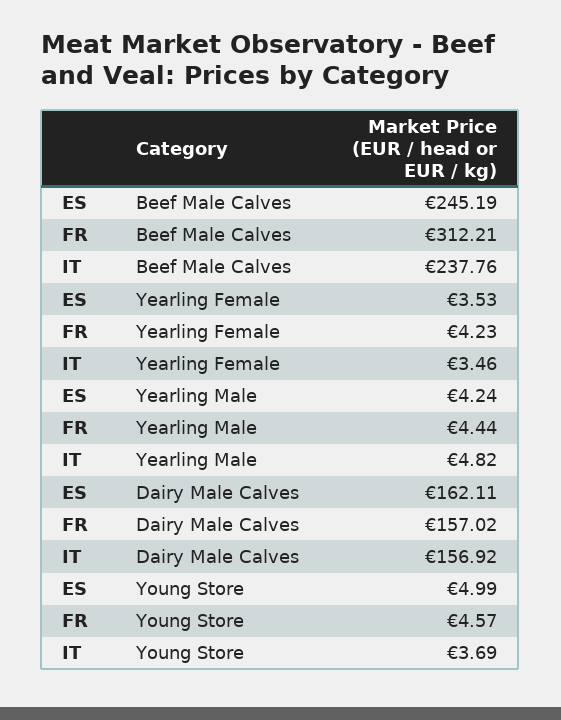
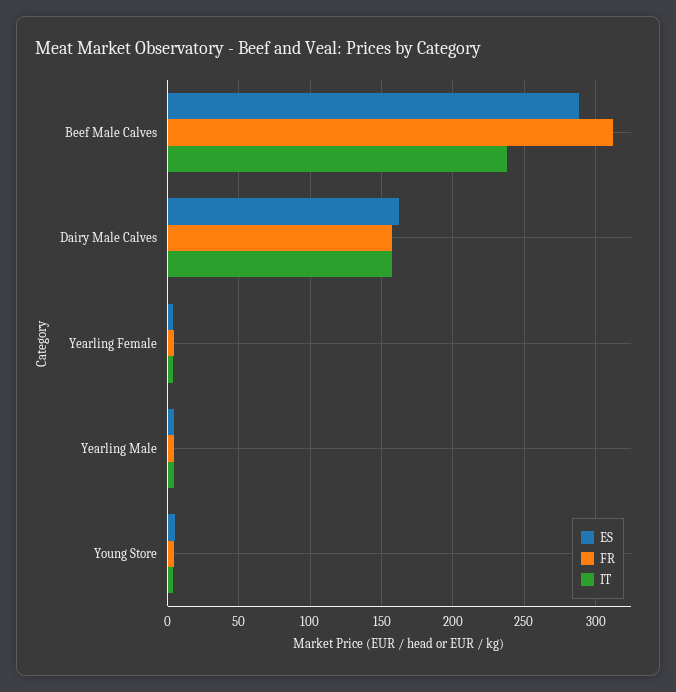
  {
    "ES": {
-     "Beef Male Calves": 245.19,
+     "Beef Male Calves": 290,
      "Yearling Female": 3.53,
      "Yearling Male": 4.24,
      "Dairy Male Calves": 162.11,
      "Young Store": 4.99
    },
    "FR": {
      "Beef Male Calves": 312.21,
      "Yearling Female": 4.23,
      "Yearling Male": 4.44,
      "Dairy Male Calves": 157.02,
      "Young Store": 4.57
    },
    "IT": {
      "Beef Male Calves": 237.76,
      "Yearling Female": 3.46,
      "Yearling Male": 4.82,
      "Dairy Male Calves": 156.92,
      "Young Store": 3.69
    }
  }

